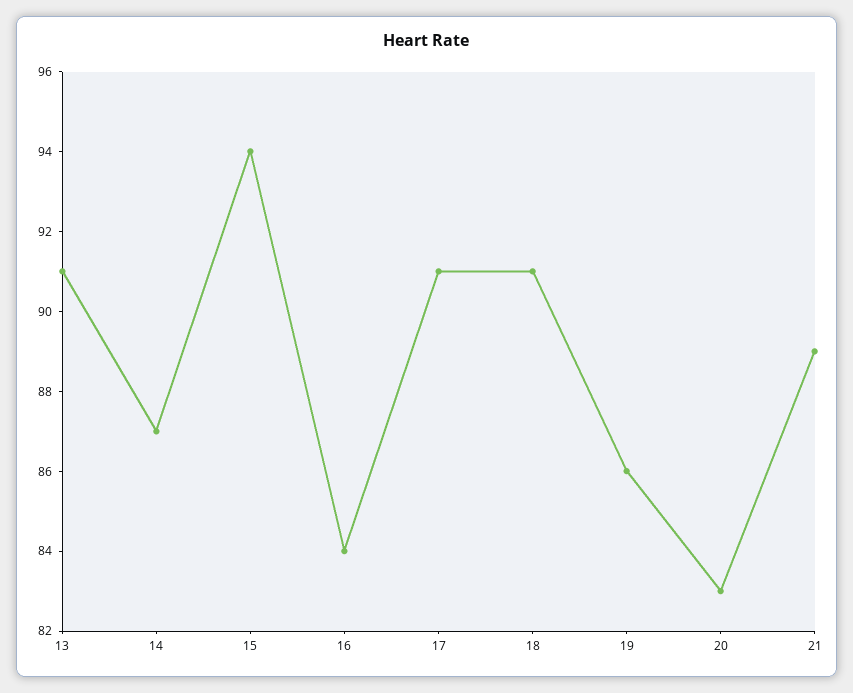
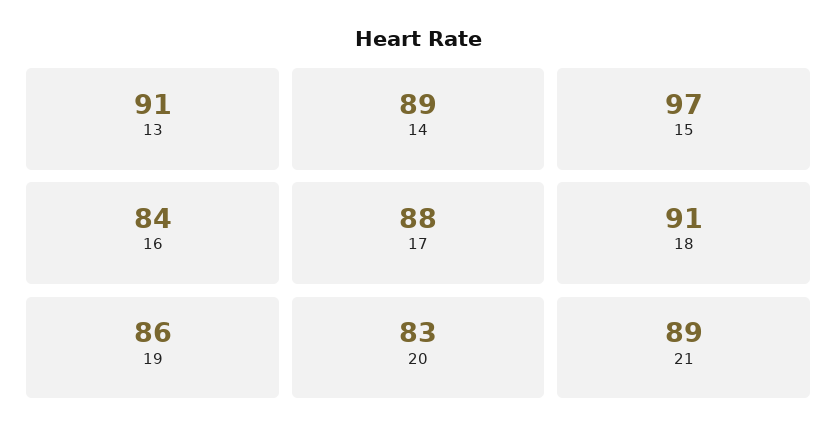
  {
    "13": 91,
-   "14": 87,
+   "14": 89,
-   "15": 94,
+   "15": 97,
    "16": 84,
-   "17": 91,
+   "17": 88,
    "18": 91,
    "19": 86,
    "20": 83,
    "21": 89
  }

